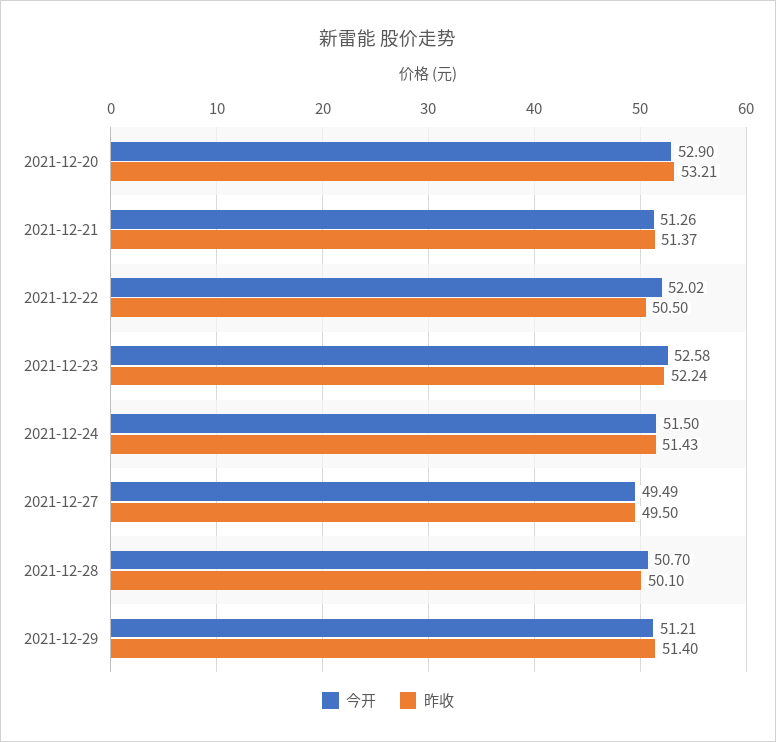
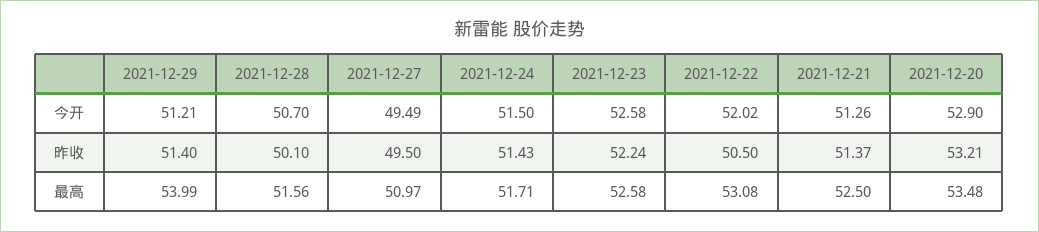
  {
    "今开": {
      "2021-12-20": 52.9,
      "2021-12-21": 51.26,
      "2021-12-22": 52.02,
      "2021-12-23": 52.58,
      "2021-12-24": 51.5,
      "2021-12-27": 49.49,
      "2021-12-28": 50.7,
      "2021-12-29": 51.21
    },
    "昨收": {
      "2021-12-20": 53.21,
      "2021-12-21": 51.37,
      "2021-12-22": 50.5,
      "2021-12-23": 52.24,
      "2021-12-24": 51.43,
      "2021-12-27": 49.5,
      "2021-12-28": 50.1,
      "2021-12-29": 51.4
-   }
+   },
+   "最高": {
+     "2021-12-29": 53.99,
+     "2021-12-28": 51.56,
+     "2021-12-27": 50.97,
+     "2021-12-24": 51.71,
+     "2021-12-23": 52.58,
+     "2021-12-22": 53.08,
+     "2021-12-21": 52.5,
+     "2021-12-20": 53.48
+   }
  }

